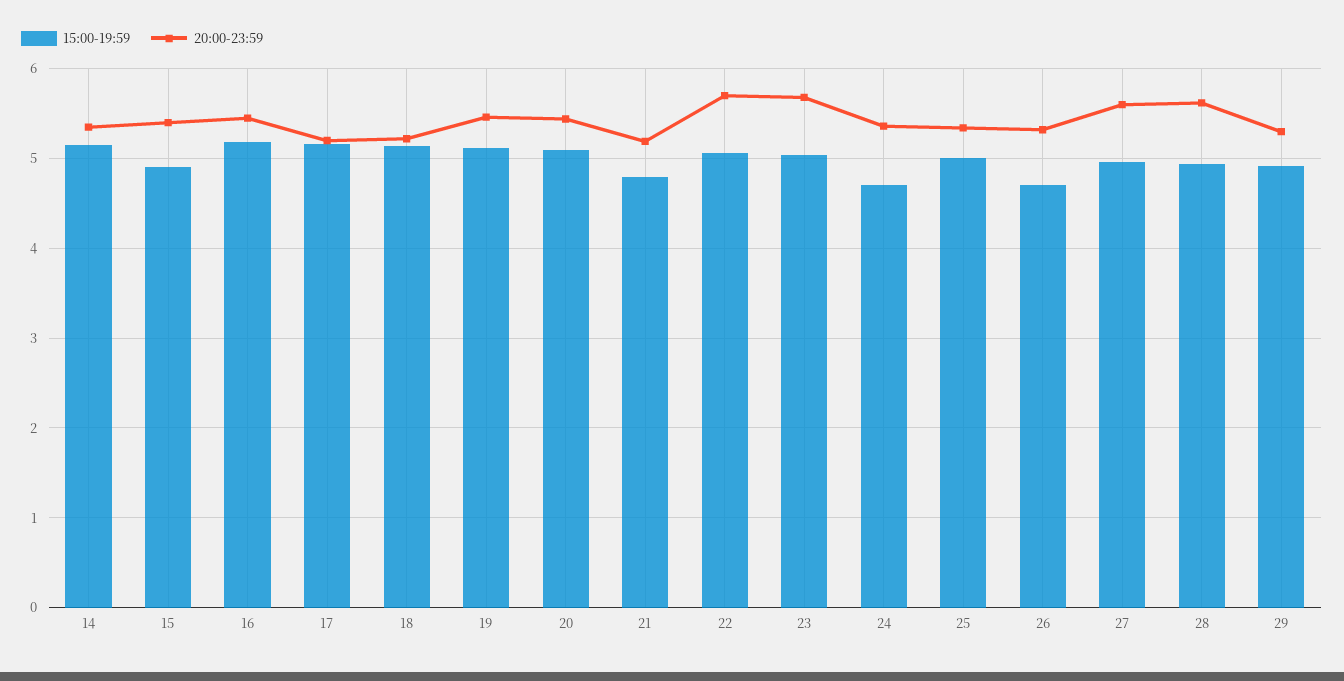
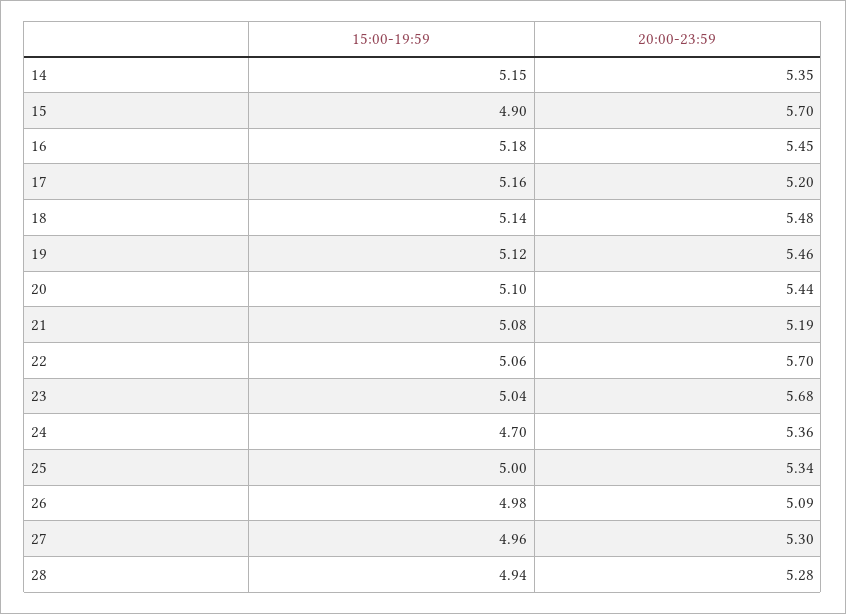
  {
    "15:00-19:59": {
      "14": 5.15,
      "15": 4.9,
      "16": 5.18,
      "17": 5.16,
      "18": 5.14,
      "19": 5.12,
      "20": 5.1,
-     "21": 4.8,
+     "21": 5.08,
      "22": 5.06,
      "23": 5.04,
      "24": 4.7,
      "25": 5,
-     "26": 4.7,
+     "26": 4.98,
      "27": 4.96,
-     "28": 4.94,
+     "28": 4.94
-     "29": 4.9
    },
    "20:00-23:59": {
      "14": 5.35,
-     "15": 5.4,
+     "15": 5.7,
      "16": 5.45,
      "17": 5.2,
-     "18": 5.2,
+     "18": 5.48,
      "19": 5.46,
      "20": 5.44,
      "21": 5.19,
      "22": 5.7,
      "23": 5.68,
      "24": 5.36,
      "25": 5.34,
-     "26": 5.3,
+     "26": 5.09,
-     "27": 5.6,
+     "27": 5.3,
-     "28": 5.6,
+     "28": 5.28
-     "29": 5.3
    }
  }

